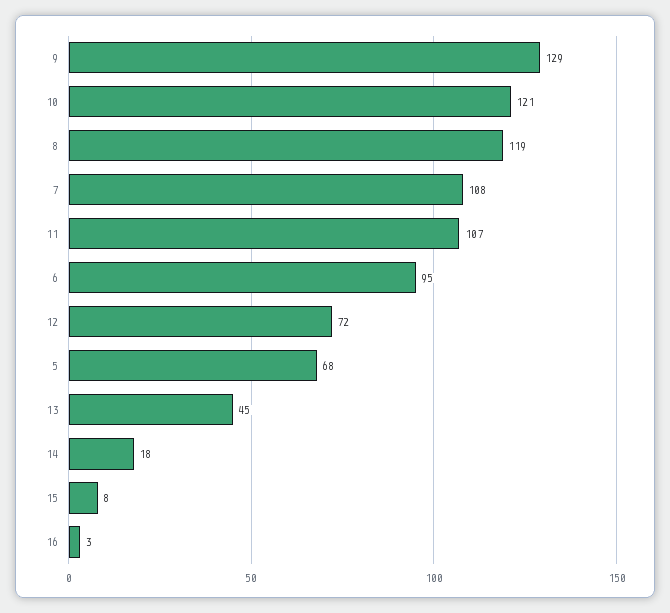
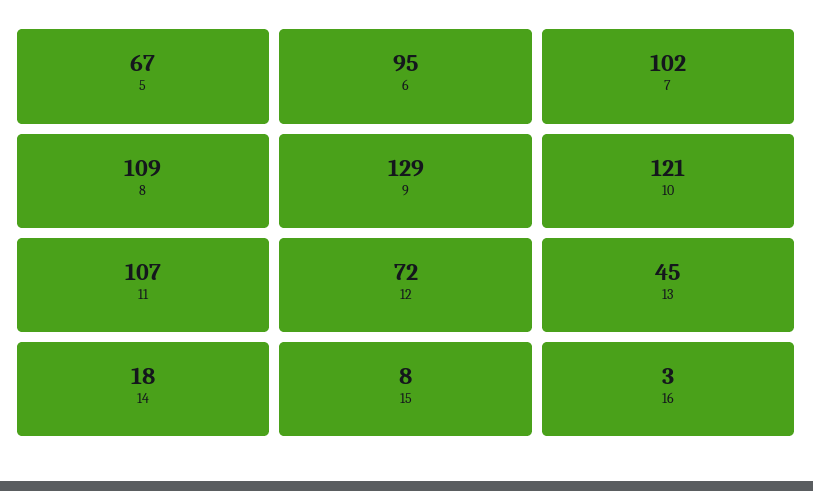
  {
    "9": 129,
    "10": 121,
-   "8": 119,
+   "8": 109,
-   "7": 108,
+   "7": 102,
    "11": 107,
    "6": 95,
    "12": 72,
-   "5": 68,
+   "5": 67,
    "13": 45,
    "14": 18,
    "15": 8,
    "16": 3
  }

